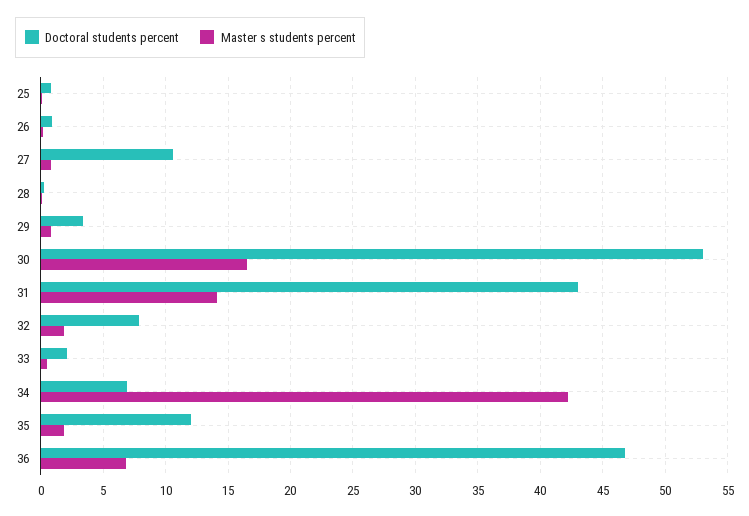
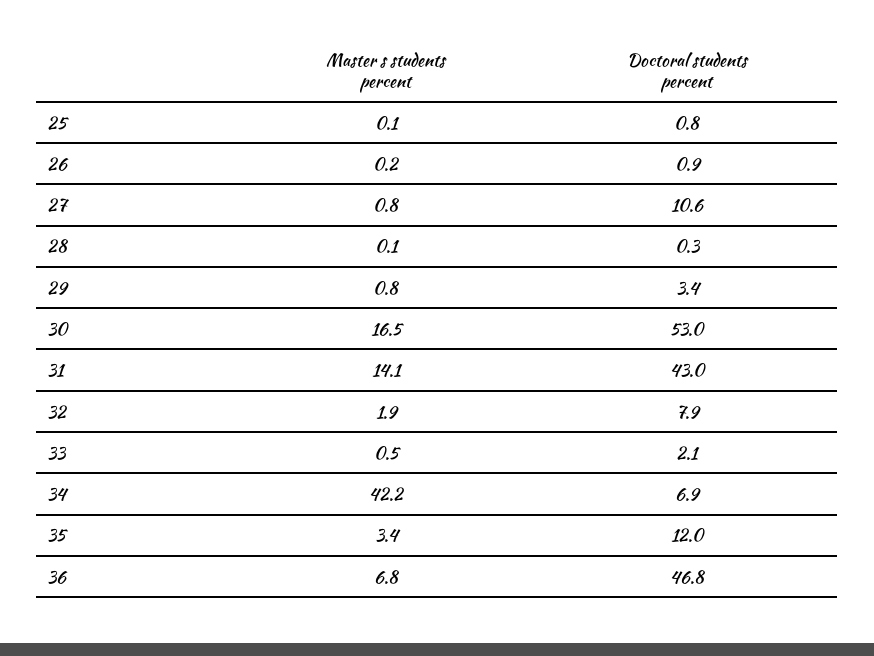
  {
    "Doctoral students percent": {
      "25": 0.8,
      "26": 0.9,
      "27": 10.6,
      "28": 0.3,
      "29": 3.4,
      "30": 53,
      "31": 43,
      "32": 7.9,
      "33": 2.1,
      "34": 6.9,
      "35": 12,
      "36": 46.8
    },
    "Master s students percent": {
      "25": 0.1,
      "26": 0.2,
      "27": 0.8,
      "28": 0.1,
      "29": 0.8,
      "30": 16.5,
      "31": 14.1,
      "32": 1.9,
      "33": 0.5,
      "34": 42.2,
-     "35": 2,
+     "35": 3.4,
      "36": 6.8
    }
  }

